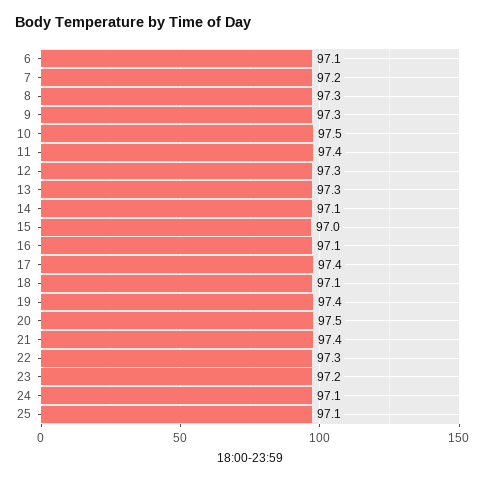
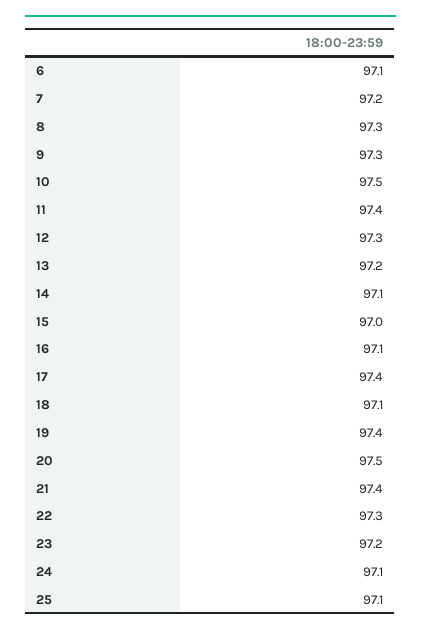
  {
    "6": 97.1,
    "7": 97.2,
    "8": 97.3,
    "9": 97.3,
    "10": 97.5,
    "11": 97.4,
    "12": 97.3,
-   "13": 97.3,
+   "13": 97.2,
    "14": 97.1,
    "15": 97,
    "16": 97.1,
    "17": 97.4,
    "18": 97.1,
    "19": 97.4,
    "20": 97.5,
    "21": 97.4,
    "22": 97.3,
    "23": 97.2,
    "24": 97.1,
    "25": 97.1
  }

